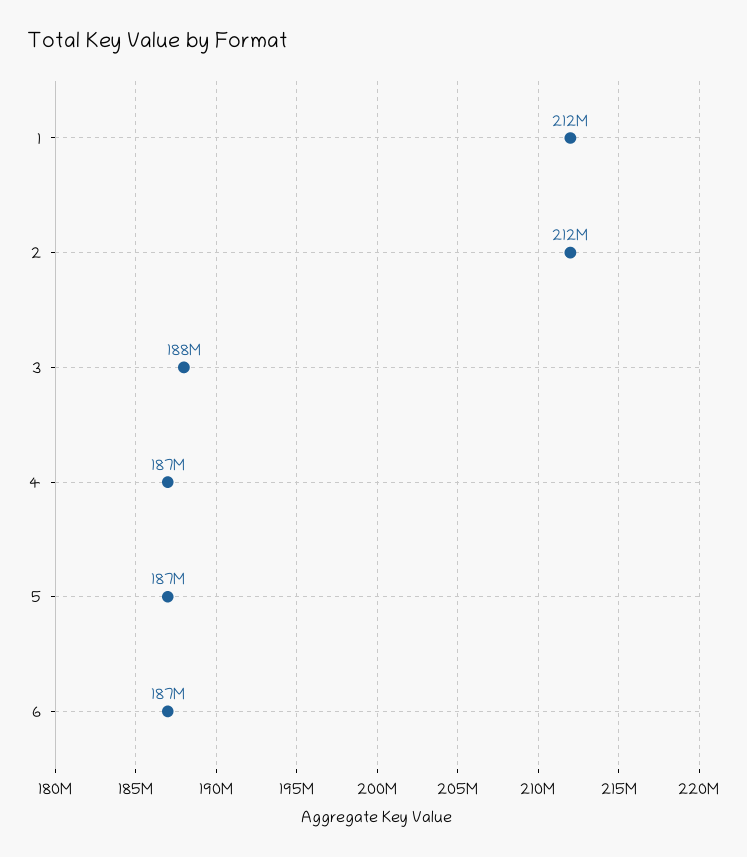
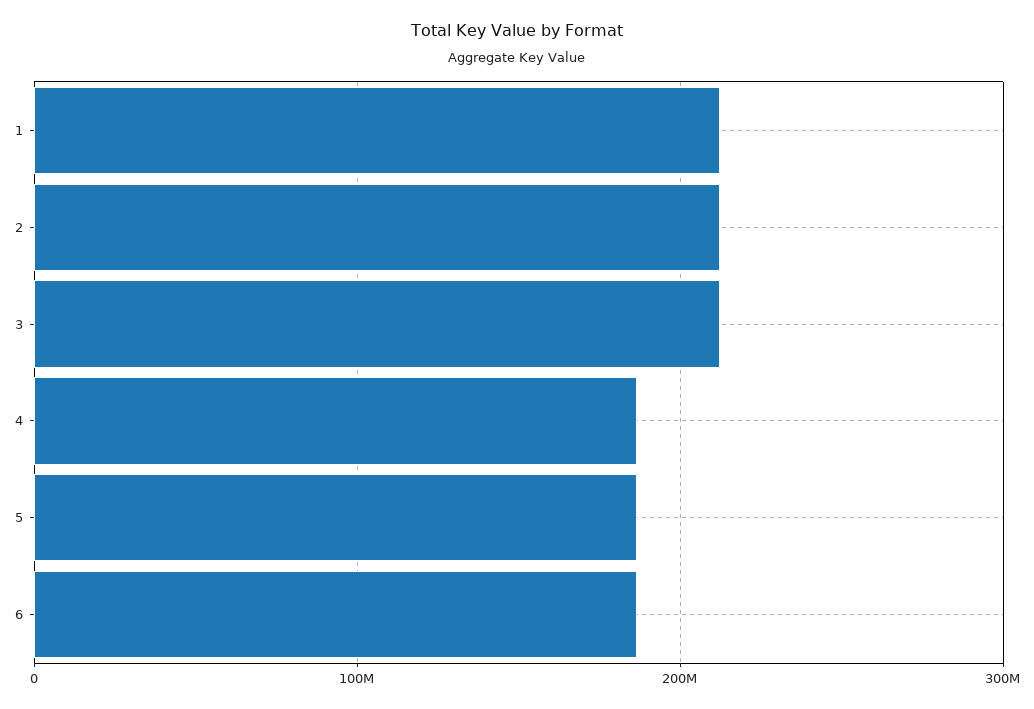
  {
    "1": 212000000,
    "2": 212000000,
-   "3": 188000000,
+   "3": 210000000,
    "4": 187000000,
    "5": 187000000,
    "6": 187000000
  }

